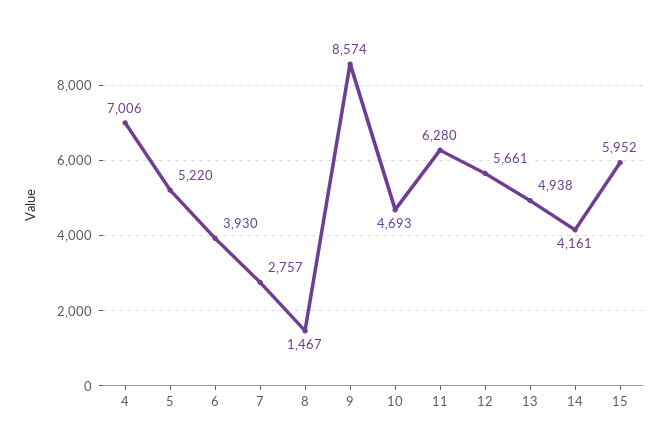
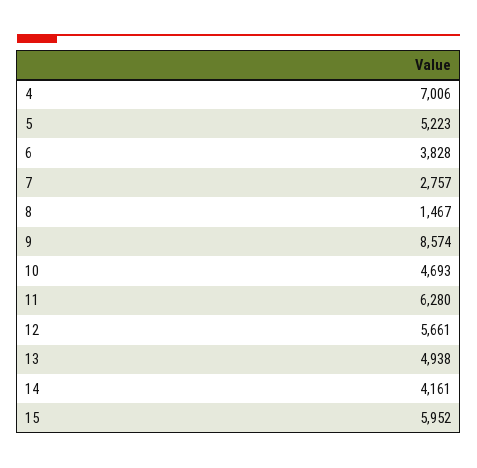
  {
    "4": 7006,
-   "5": 5220,
+   "5": 5223,
-   "6": 3930,
+   "6": 3828,
    "7": 2757,
    "8": 1467,
    "9": 8574,
    "10": 4693,
    "11": 6280,
    "12": 5661,
    "13": 4938,
    "14": 4161,
    "15": 5952
  }

